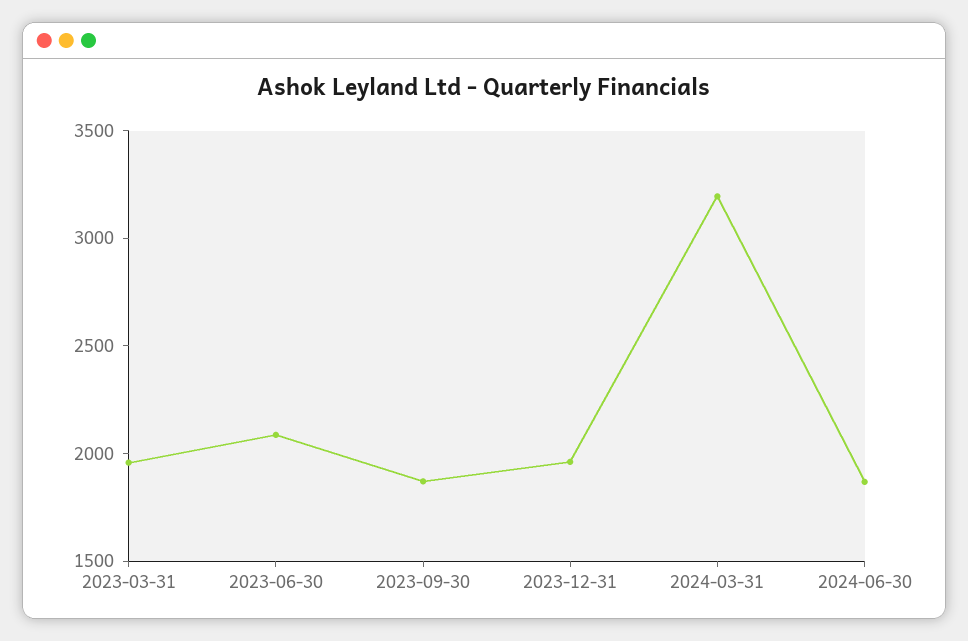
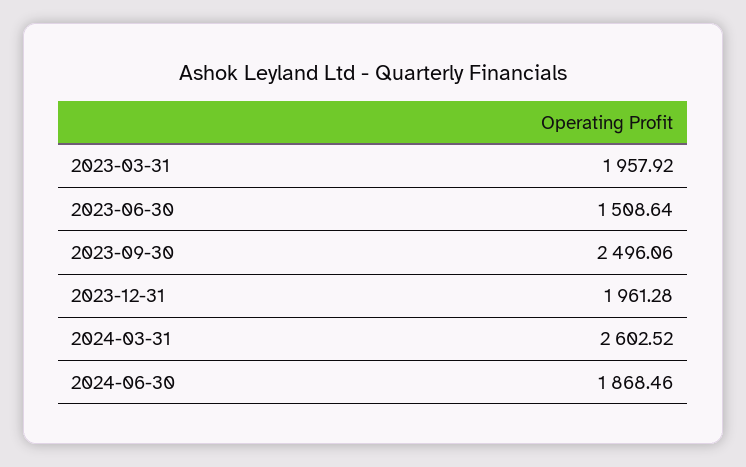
  {
    "2023-03-31": 1957.92,
-   "2023-06-30": 2100,
+   "2023-06-30": 1508.64,
-   "2023-09-30": 1900,
+   "2023-09-30": 2496.06,
    "2023-12-31": 1961.28,
-   "2024-03-31": 3200,
+   "2024-03-31": 2602.52,
    "2024-06-30": 1868.46
  }

